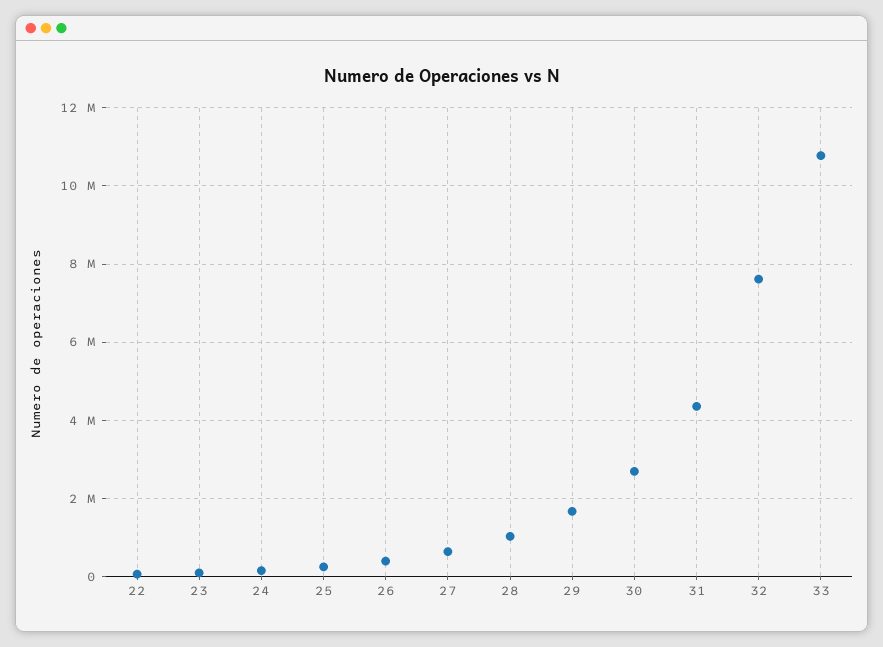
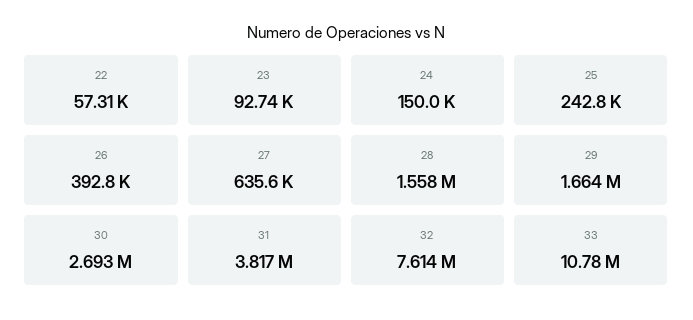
  {
    "22": 57310,
    "23": 92740,
    "24": 150000,
    "25": 242800,
    "26": 392800,
    "27": 635600,
-   "28": 1000000,
+   "28": 1558000,
    "29": 1664000,
    "30": 2693000,
-   "31": 4400000,
+   "31": 3817000,
    "32": 7614000,
    "33": 10780000
  }

